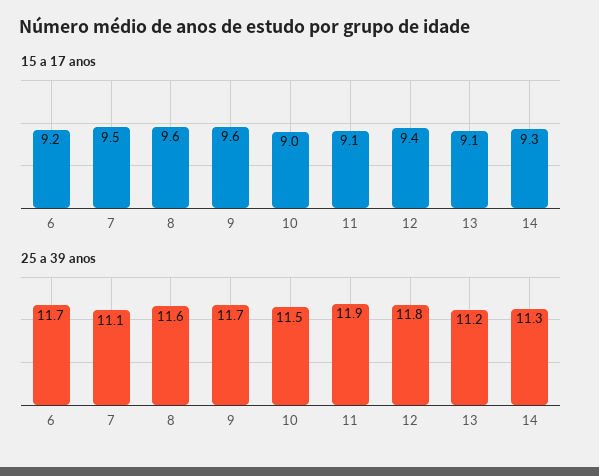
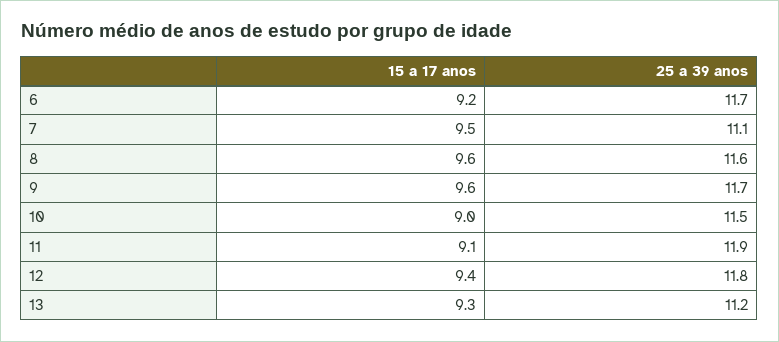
  {
    "15 a 17 anos": {
      "6": 9.2,
      "7": 9.5,
      "8": 9.6,
      "9": 9.6,
      "10": 9,
      "11": 9.1,
      "12": 9.4,
-     "13": 9.1,
+     "13": 9.3
-     "14": 9.3
    },
    "25 a 39 anos": {
      "6": 11.7,
      "7": 11.1,
      "8": 11.6,
      "9": 11.7,
      "10": 11.5,
      "11": 11.9,
      "12": 11.8,
-     "13": 11.2,
+     "13": 11.2
-     "14": 11.3
    }
  }

